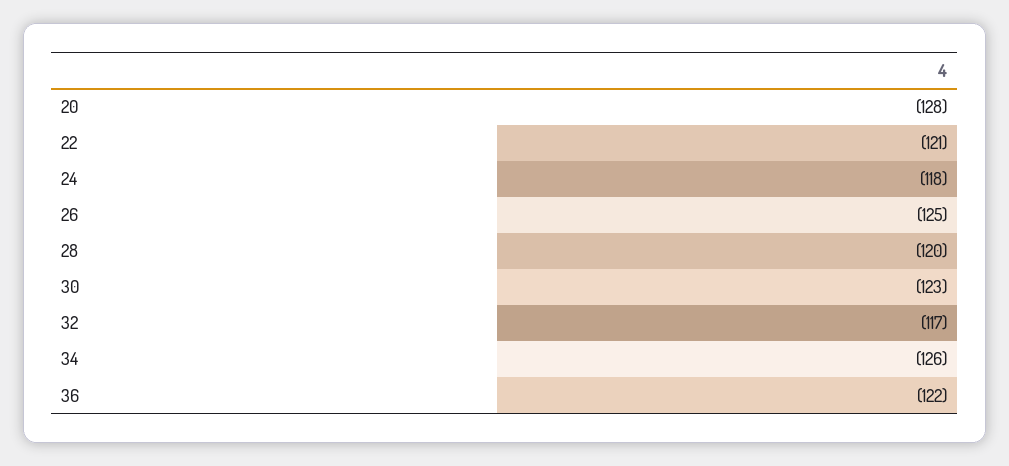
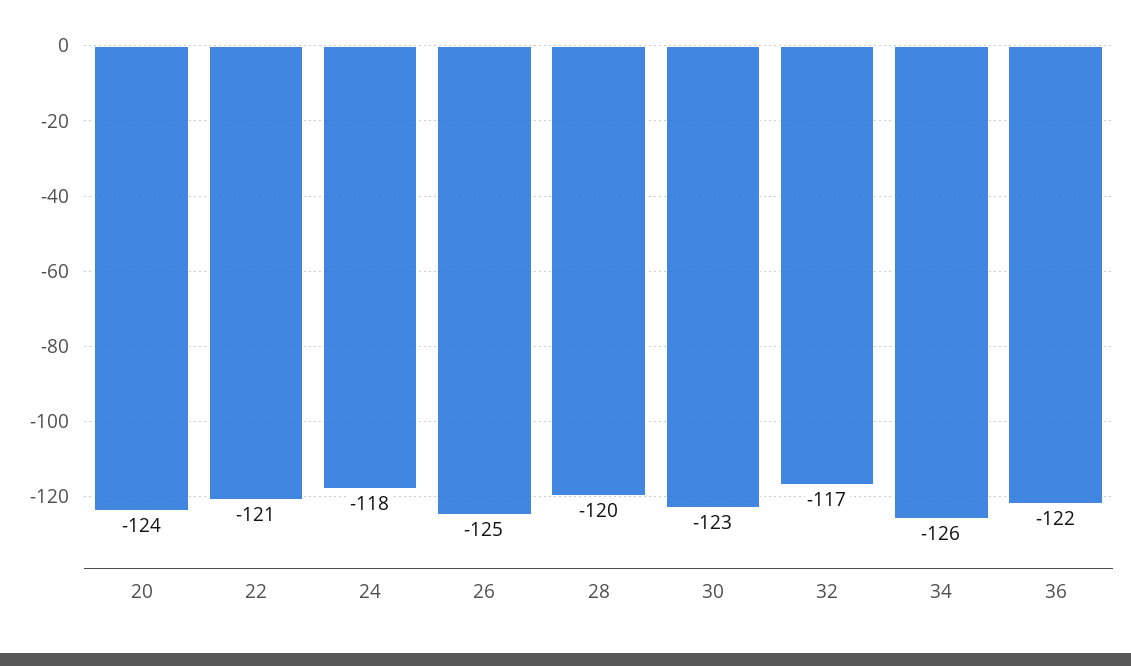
  {
-   "20": -128,
+   "20": -124,
    "22": -121,
    "24": -118,
    "26": -125,
    "28": -120,
    "30": -123,
    "32": -117,
    "34": -126,
    "36": -122
  }

